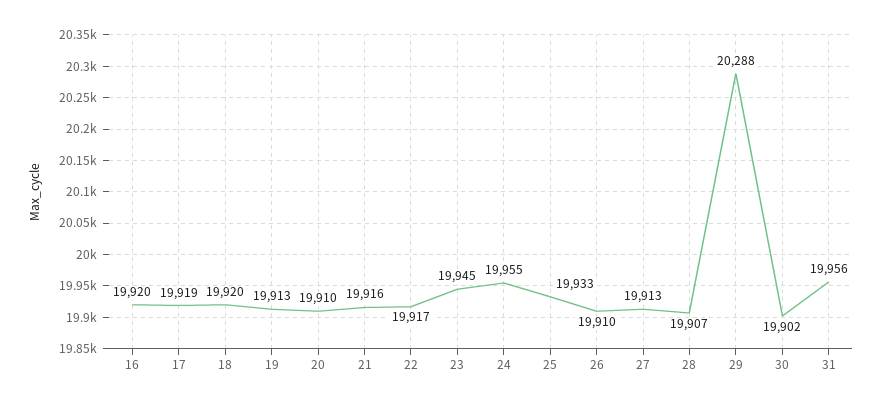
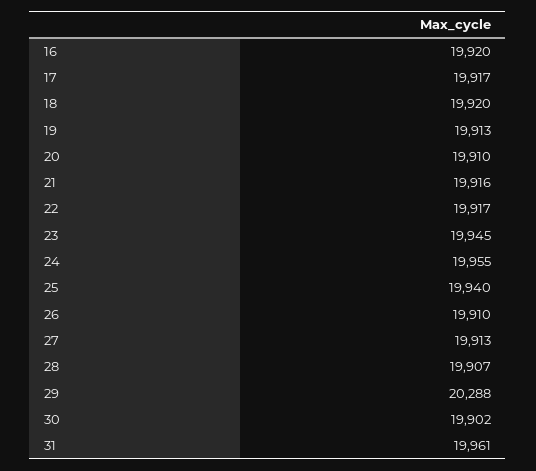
  {
    "16": 19920,
-   "17": 19919,
+   "17": 19917,
    "18": 19920,
    "19": 19913,
    "20": 19910,
    "21": 19916,
    "22": 19917,
    "23": 19945,
    "24": 19955,
-   "25": 19933,
+   "25": 19940,
    "26": 19910,
    "27": 19913,
    "28": 19907,
    "29": 20288,
    "30": 19902,
-   "31": 19956
+   "31": 19961
  }

